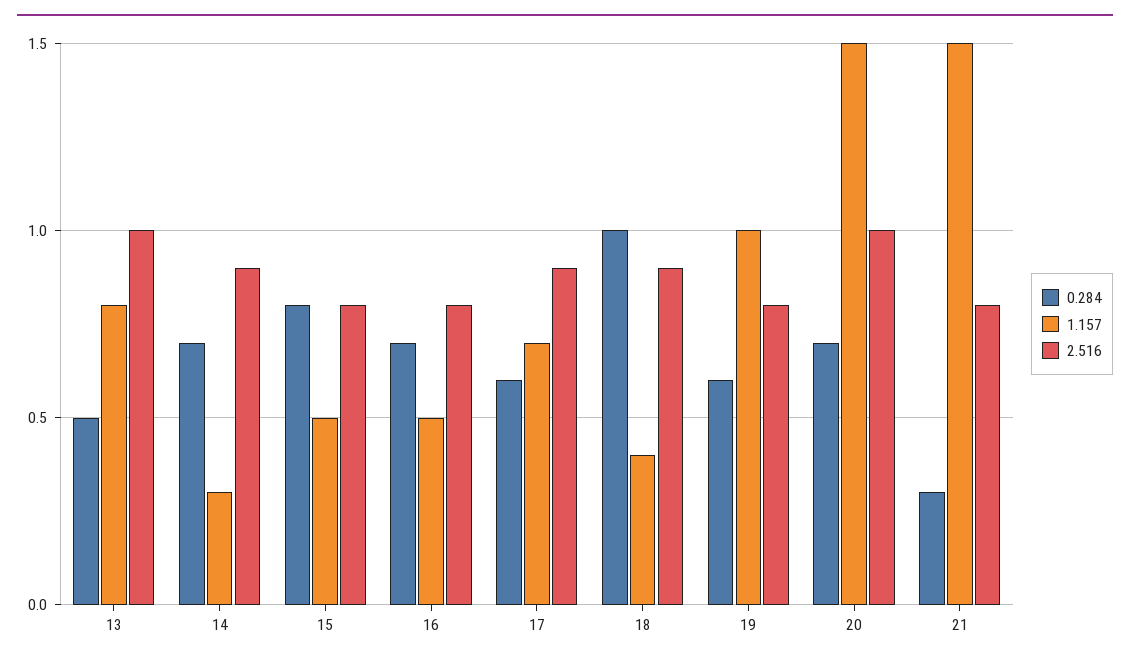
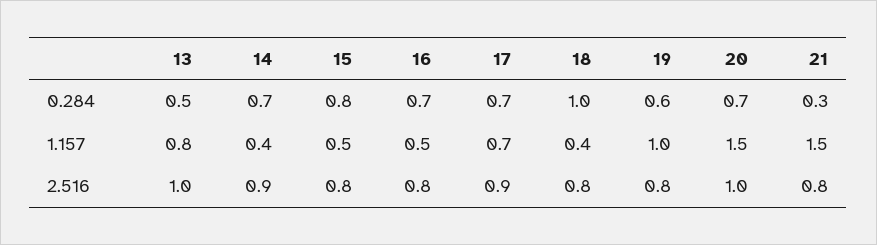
  {
    "0.284": {
      "13": 0.5,
      "14": 0.7,
      "15": 0.8,
      "16": 0.7,
-     "17": 0.6,
+     "17": 0.7,
      "18": 1,
      "19": 0.6,
      "20": 0.7,
      "21": 0.3
    },
    "1.157": {
      "13": 0.8,
-     "14": 0.3,
+     "14": 0.4,
      "15": 0.5,
      "16": 0.5,
      "17": 0.7,
      "18": 0.4,
      "19": 1,
      "20": 1.5,
      "21": 1.5
    },
    "2.516": {
      "13": 1,
      "14": 0.9,
      "15": 0.8,
      "16": 0.8,
      "17": 0.9,
-     "18": 0.9,
+     "18": 0.8,
      "19": 0.8,
      "20": 1,
      "21": 0.8
    }
  }

